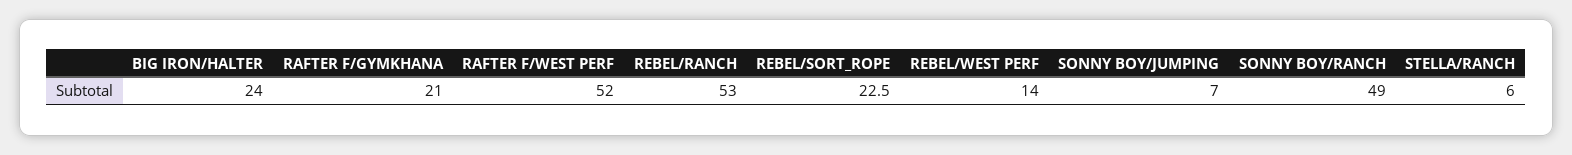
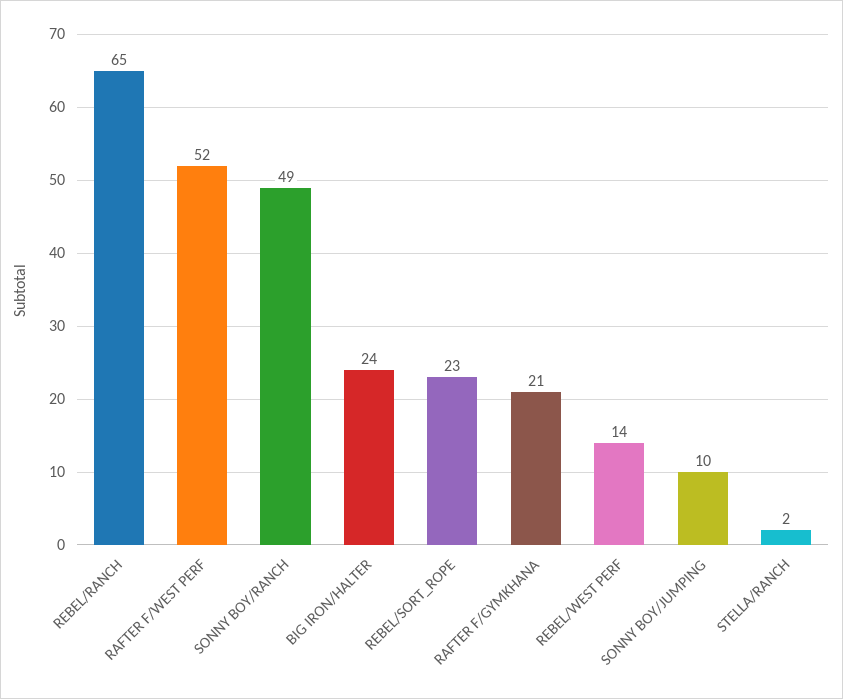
  {
    "BIG IRON/HALTER": 24,
    "RAFTER F/GYMKHANA": 21,
    "RAFTER F/WEST PERF": 52,
-   "REBEL/RANCH": 53,
+   "REBEL/RANCH": 65,
    "REBEL/SORT_ROPE": 22.5,
    "REBEL/WEST PERF": 14,
-   "SONNY BOY/JUMPING": 7,
+   "SONNY BOY/JUMPING": 10,
    "SONNY BOY/RANCH": 49,
-   "STELLA/RANCH": 6
+   "STELLA/RANCH": 2
  }

